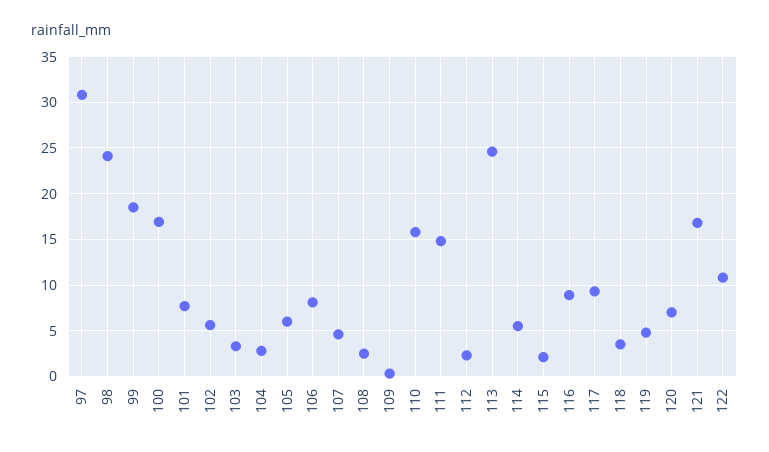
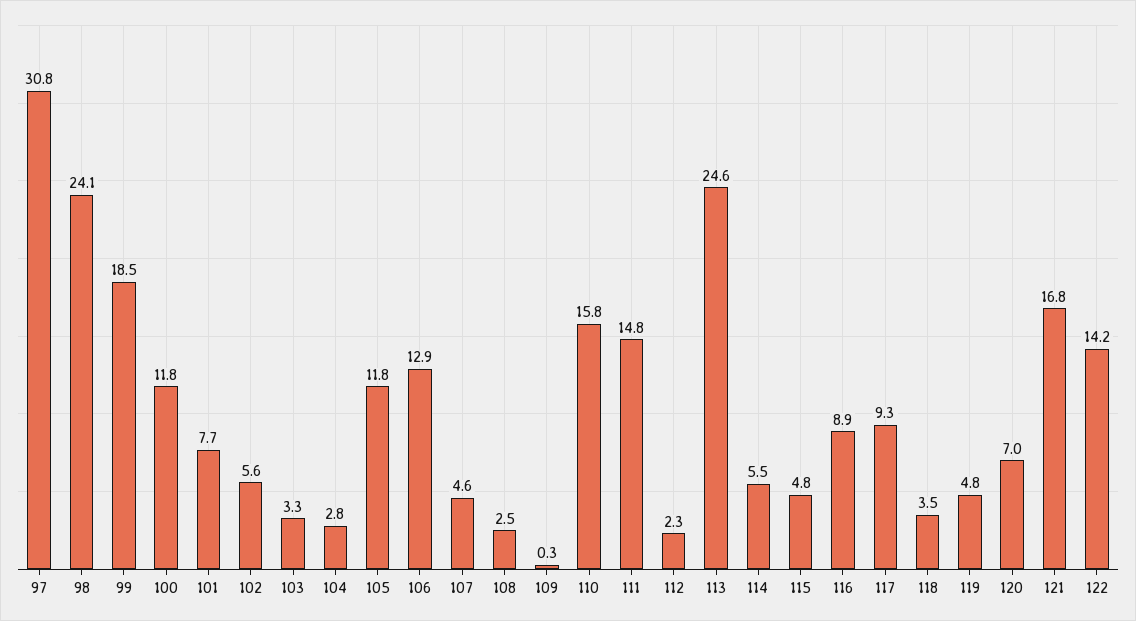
  {
    "97": 30.8,
    "98": 24.1,
    "99": 18.5,
-   "100": 17,
+   "100": 11.8,
    "101": 7.7,
    "102": 5.6,
    "103": 3.3,
    "104": 2.8,
-   "105": 6,
+   "105": 11.8,
-   "106": 8,
+   "106": 12.9,
    "107": 4.6,
    "108": 2.5,
    "109": 0.3,
    "110": 15.8,
    "111": 14.8,
    "112": 2.3,
    "113": 24.6,
    "114": 5.5,
-   "115": 2,
+   "115": 4.8,
    "116": 8.9,
    "117": 9.3,
    "118": 3.5,
    "119": 4.8,
    "120": 7,
    "121": 16.8,
-   "122": 11
+   "122": 14.2
  }

